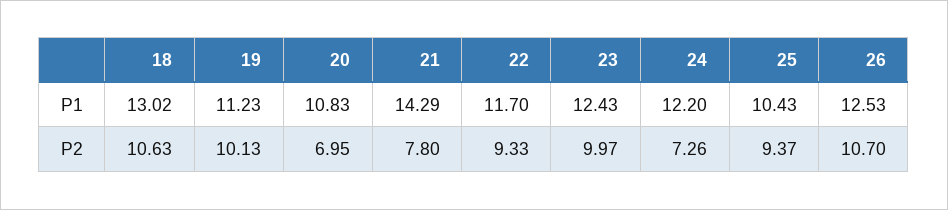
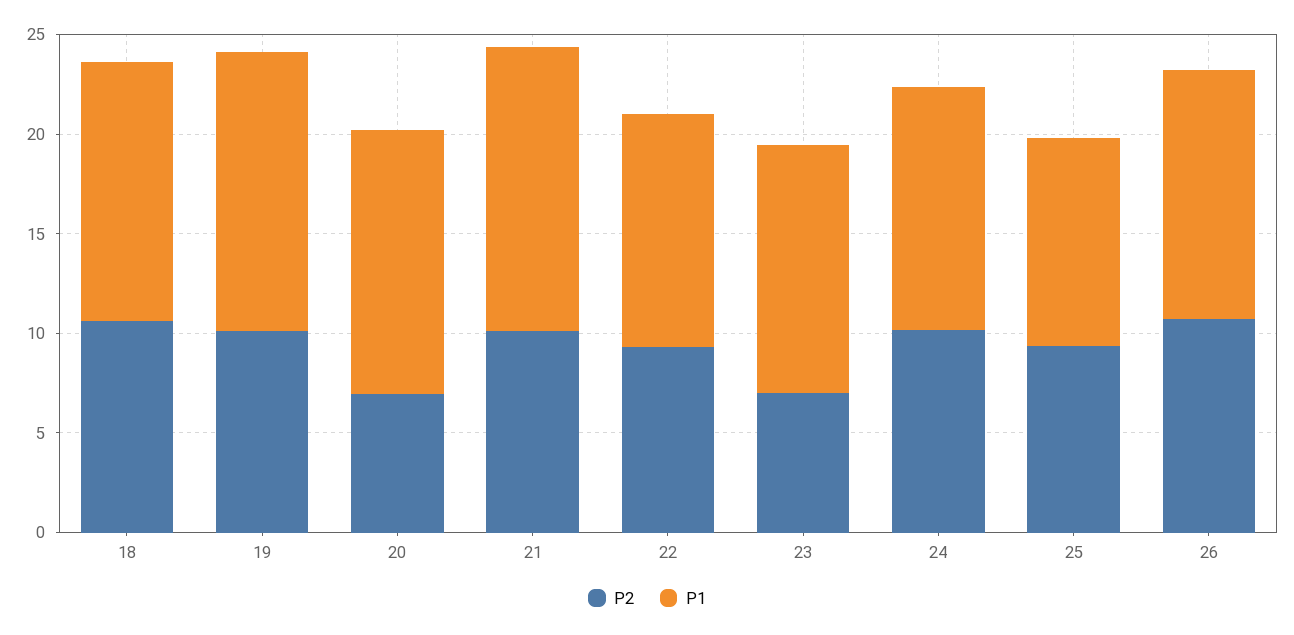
  {
    "P1": {
      "18": 13.02,
-     "19": 11.23,
+     "19": 14,
-     "20": 10.83,
+     "20": 13,
      "21": 14.29,
      "22": 11.7,
      "23": 12.43,
      "24": 12.2,
      "25": 10.43,
      "26": 12.53
    },
    "P2": {
      "18": 10.63,
      "19": 10.13,
      "20": 6.95,
-     "21": 7.8,
+     "21": 10,
      "22": 9.33,
-     "23": 9.97,
+     "23": 7,
-     "24": 7.26,
+     "24": 10,
      "25": 9.37,
      "26": 10.7
    }
  }

